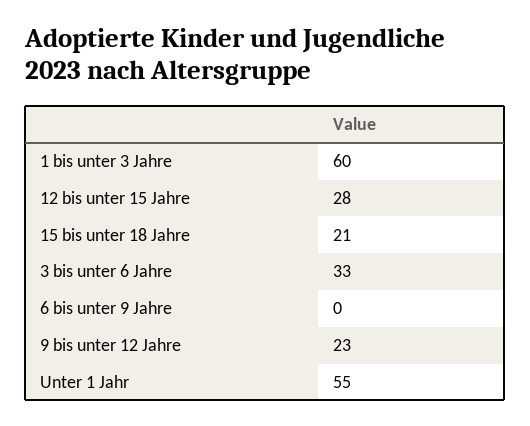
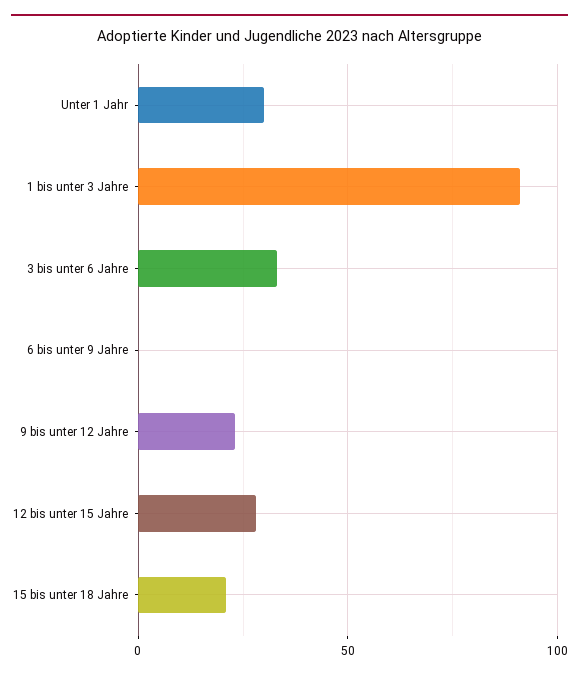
  {
-   "1 bis unter 3 Jahre": 60,
+   "1 bis unter 3 Jahre": 90,
    "12 bis unter 15 Jahre": 28,
    "15 bis unter 18 Jahre": 21,
    "3 bis unter 6 Jahre": 33,
    "6 bis unter 9 Jahre": 0,
    "9 bis unter 12 Jahre": 23,
-   "Unter 1 Jahr": 55
+   "Unter 1 Jahr": 30
  }

